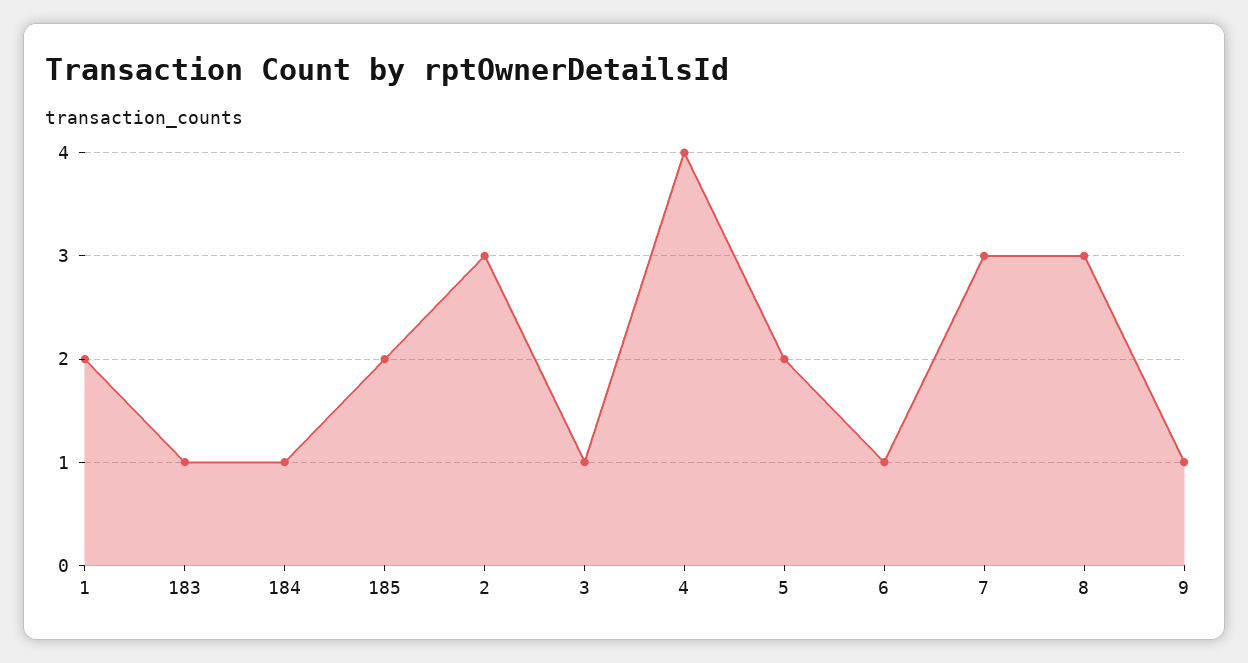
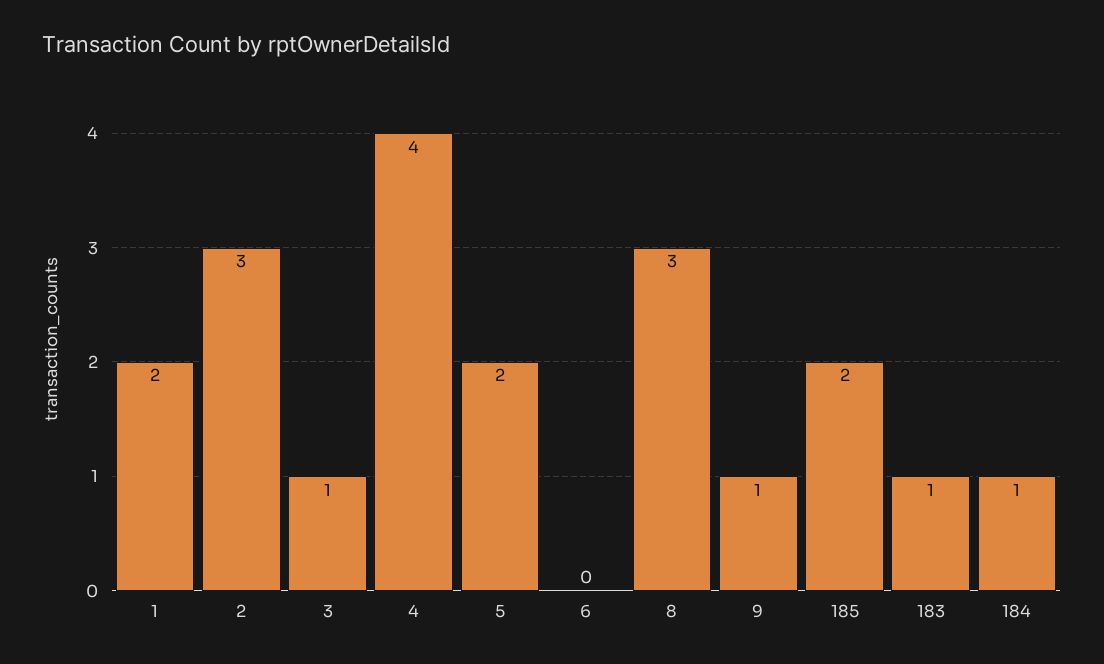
  {
    "1": 2,
    "183": 1,
    "184": 1,
    "185": 2,
    "2": 3,
    "3": 1,
    "4": 4,
    "5": 2,
-   "6": 1,
+   "6": 0,
-   "7": 3,
    "8": 3,
    "9": 1
  }

